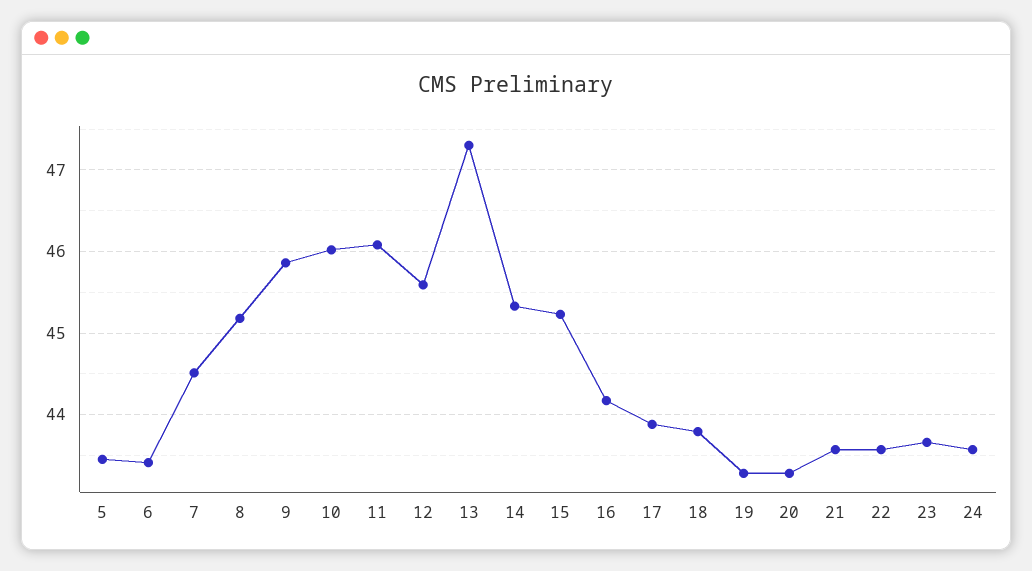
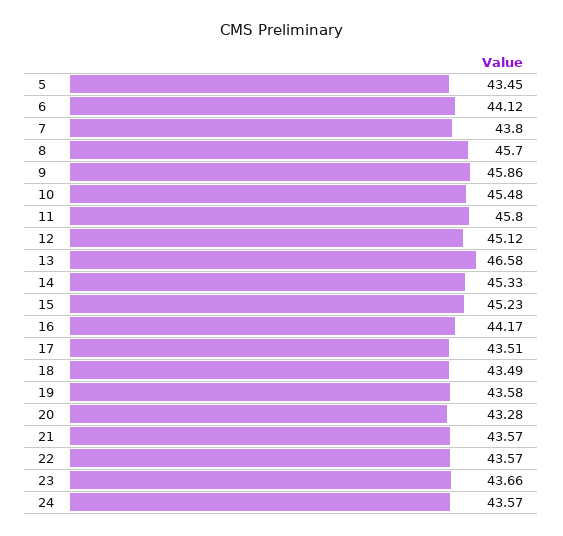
  {
    "5": 43.45,
-   "6": 43.4,
+   "6": 44.12,
-   "7": 44.5,
+   "7": 43.8,
-   "8": 45.2,
+   "8": 45.7,
    "9": 45.86,
-   "10": 46,
+   "10": 45.48,
-   "11": 46.1,
+   "11": 45.8,
-   "12": 45.6,
+   "12": 45.12,
-   "13": 47.3,
+   "13": 46.58,
    "14": 45.33,
    "15": 45.23,
    "16": 44.17,
-   "17": 43.9,
+   "17": 43.51,
-   "18": 43.8,
+   "18": 43.49,
-   "19": 43.3,
+   "19": 43.58,
    "20": 43.28,
    "21": 43.57,
    "22": 43.57,
    "23": 43.66,
    "24": 43.57
  }

